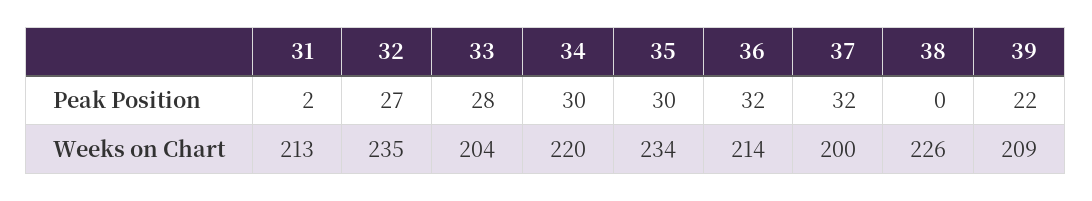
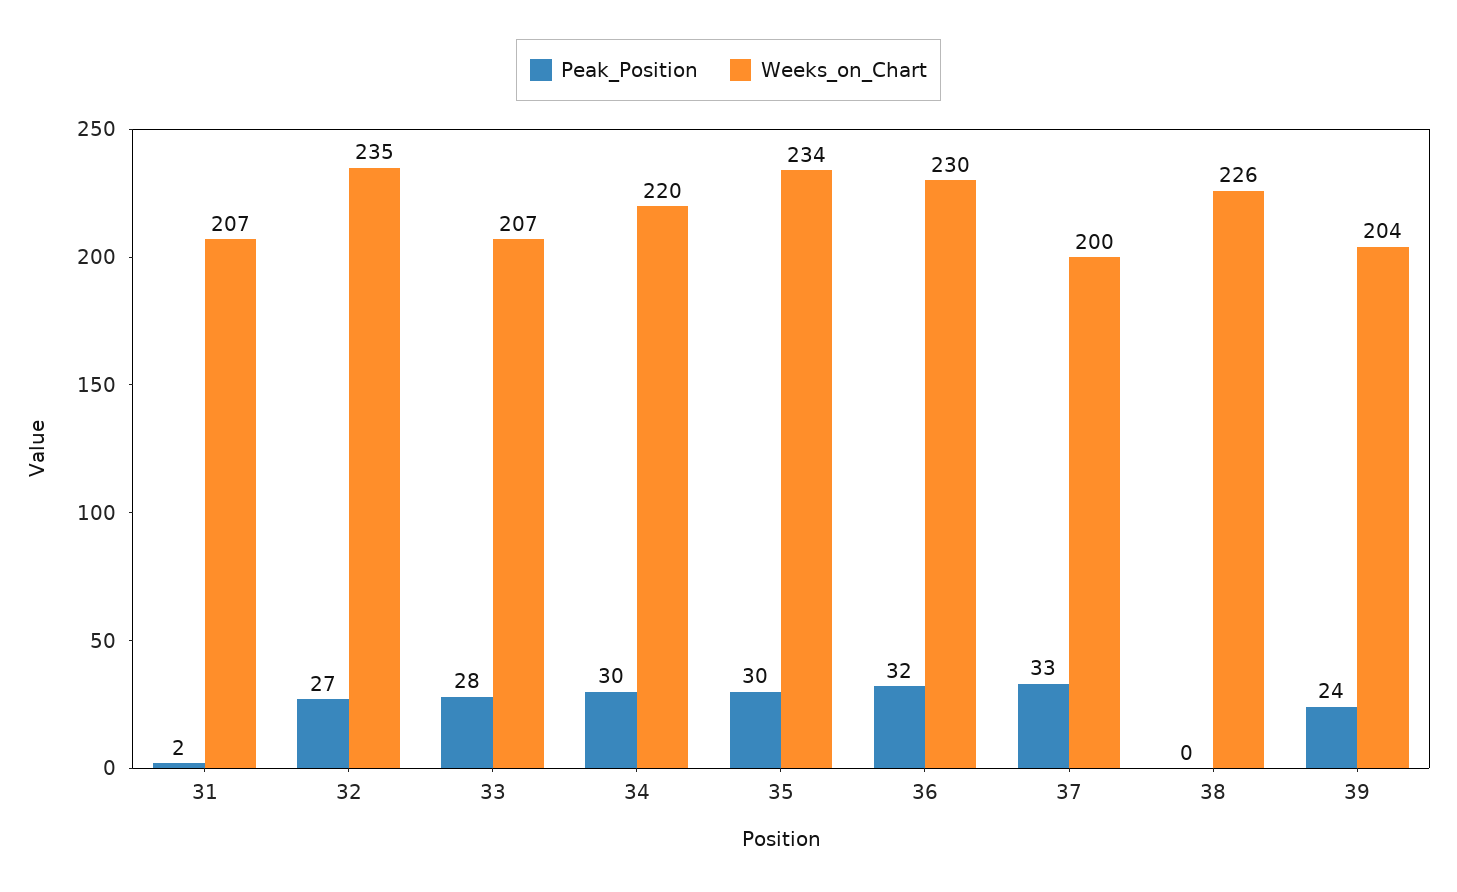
  {
    "Peak Position": {
      "31": 2,
      "32": 27,
      "33": 28,
      "34": 30,
      "35": 30,
      "36": 32,
-     "37": 32,
+     "37": 33,
      "38": 0,
-     "39": 22
+     "39": 24
    },
    "Weeks on Chart": {
-     "31": 213,
+     "31": 207,
      "32": 235,
-     "33": 204,
+     "33": 207,
      "34": 220,
      "35": 234,
-     "36": 214,
+     "36": 230,
      "37": 200,
      "38": 226,
-     "39": 209
+     "39": 204
    }
  }

